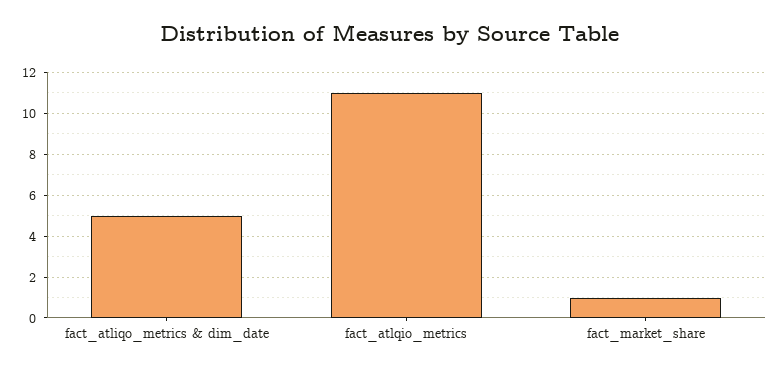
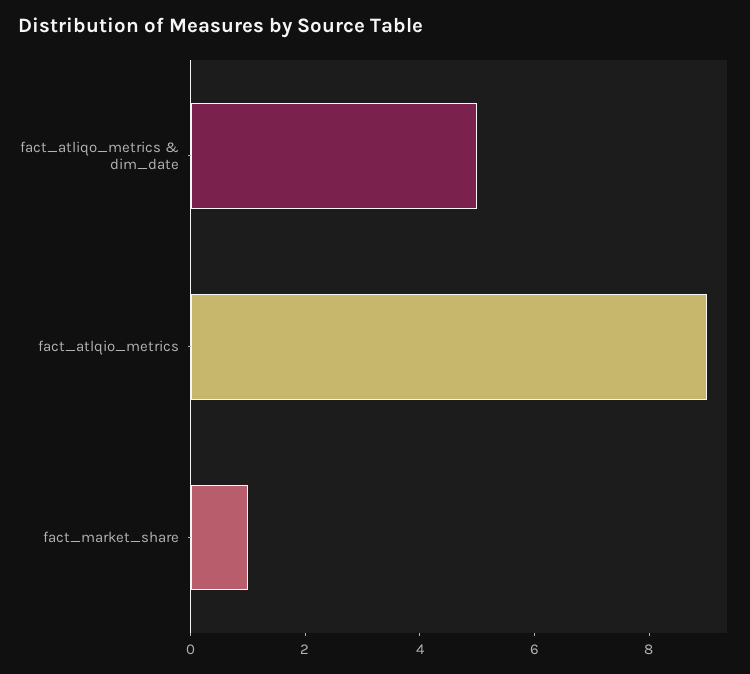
  {
    "fact_atliqo_metrics & dim_date": 5,
-   "fact_atlqio_metrics": 11,
+   "fact_atlqio_metrics": 9,
    "fact_market_share": 1
  }

